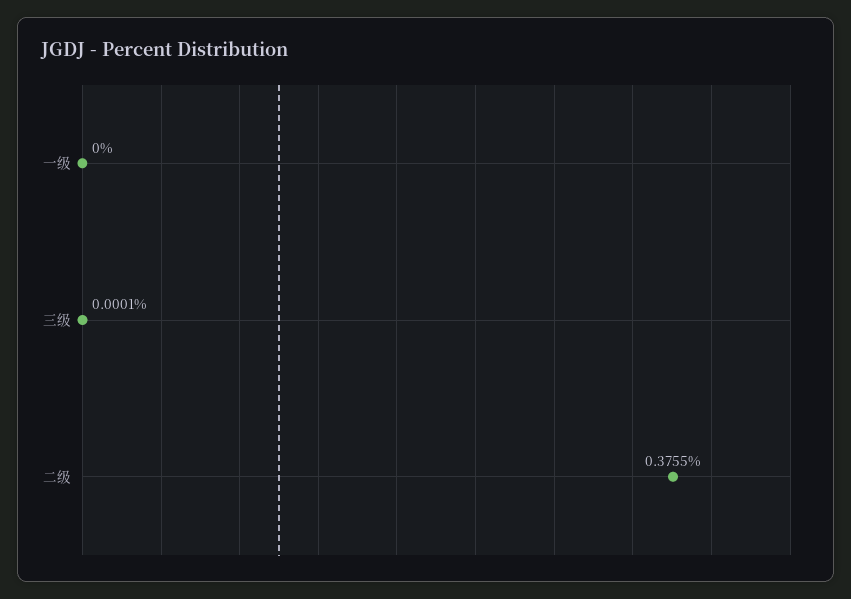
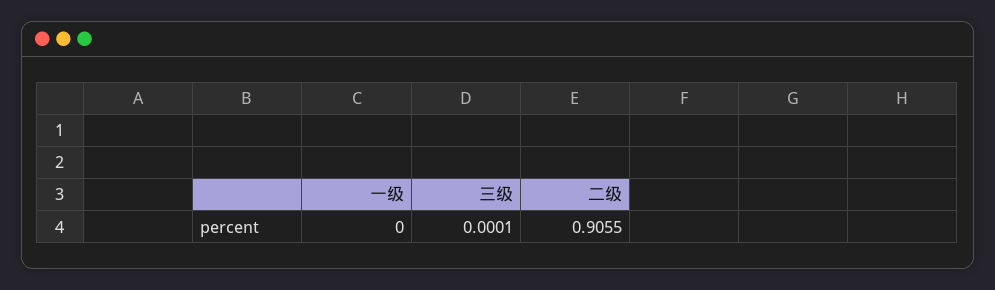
  {
    "一级": 0,
    "三级": 0.0001,
-   "二级": 0.3755
+   "二级": 0.9055
  }

